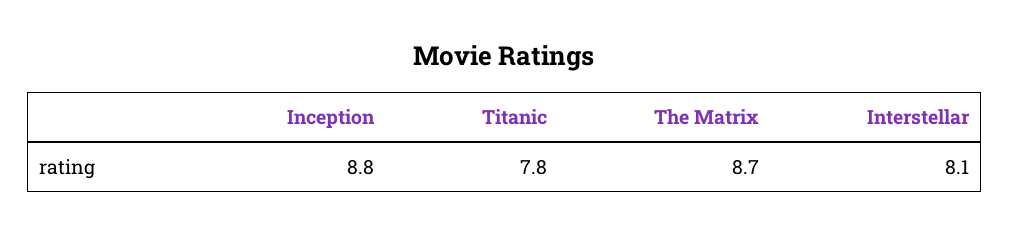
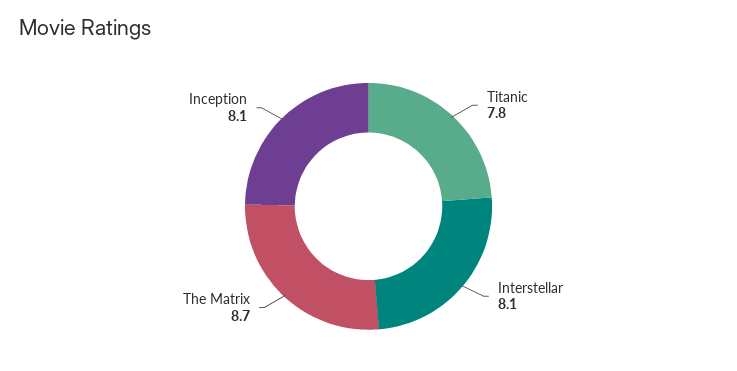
  {
-   "Inception": 8.8,
+   "Inception": 8.1,
    "Titanic": 7.8,
    "The Matrix": 8.7,
    "Interstellar": 8.1
  }

